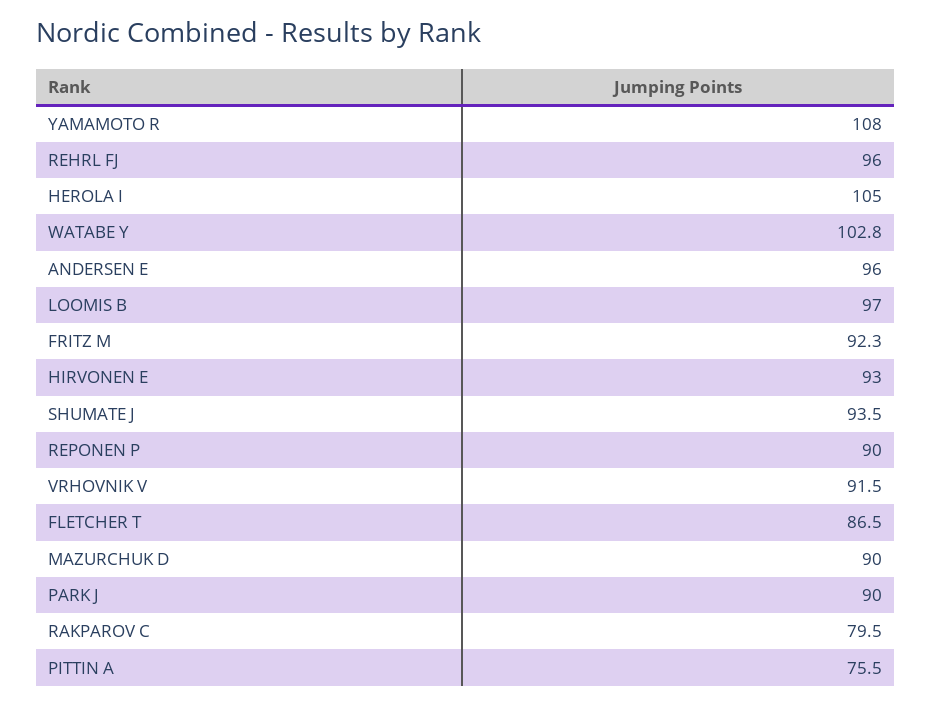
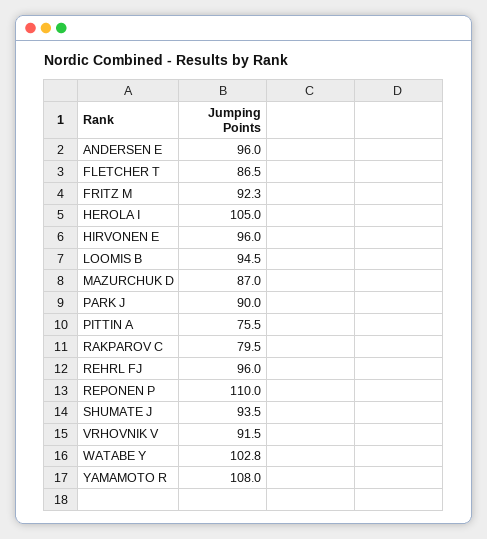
  {
    "YAMAMOTO R": 108,
    "REHRL FJ": 96,
    "HEROLA I": 105,
    "WATABE Y": 102.8,
    "ANDERSEN E": 96,
-   "LOOMIS B": 97,
+   "LOOMIS B": 94.5,
    "FRITZ M": 92.3,
-   "HIRVONEN E": 93,
+   "HIRVONEN E": 96,
    "SHUMATE J": 93.5,
-   "REPONEN P": 90,
+   "REPONEN P": 110,
    "VRHOVNIK V": 91.5,
    "FLETCHER T": 86.5,
-   "MAZURCHUK D": 90,
+   "MAZURCHUK D": 87,
    "PARK J": 90,
    "RAKPAROV C": 79.5,
    "PITTIN A": 75.5
  }

